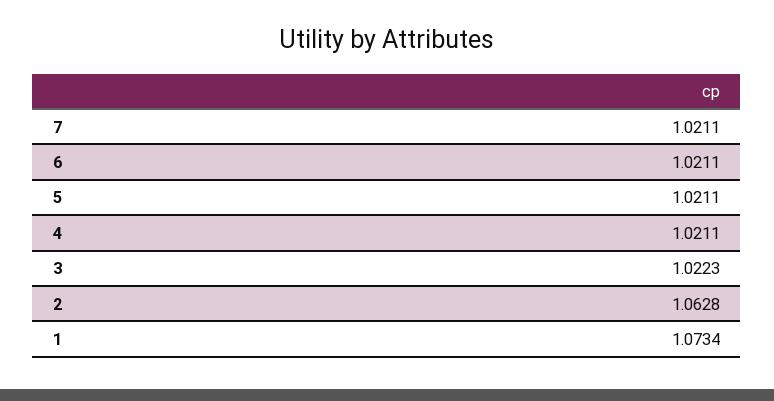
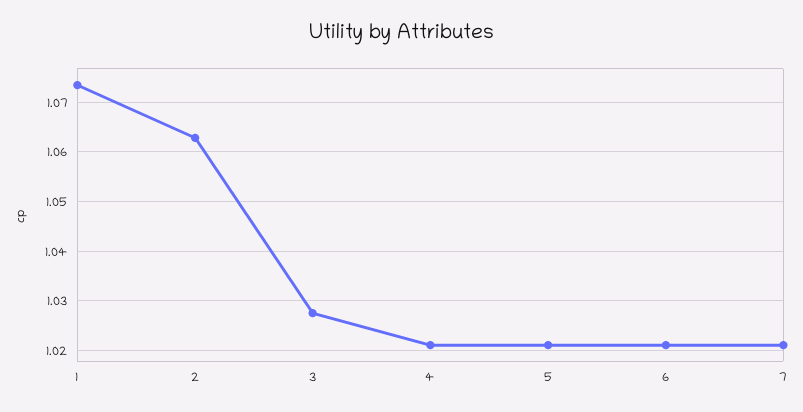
  {
    "7": 1.0211,
    "6": 1.0211,
    "5": 1.0211,
    "4": 1.0211,
-   "3": 1.0223,
+   "3": 1.028,
    "2": 1.0628,
    "1": 1.0734
  }

